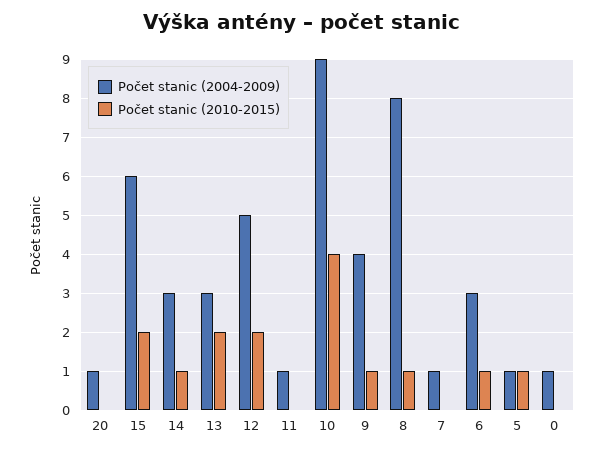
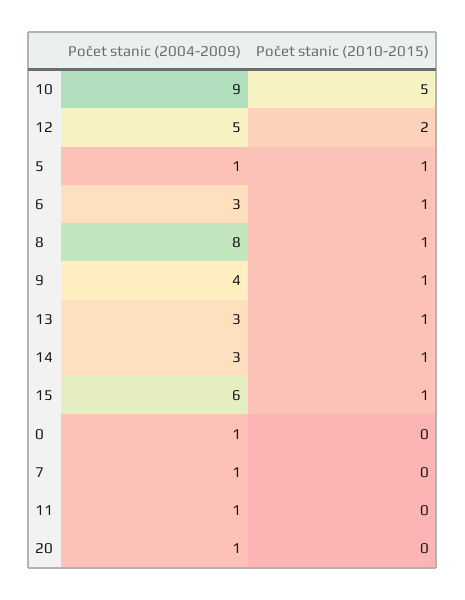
  {
    "Počet stanic (2004-2009)": {
      "20": 1,
      "15": 6,
      "14": 3,
      "13": 3,
      "12": 5,
      "11": 1,
      "10": 9,
      "9": 4,
      "8": 8,
      "7": 1,
      "6": 3,
      "5": 1,
      "0": 1
    },
    "Počet stanic (2010-2015)": {
      "20": 0,
-     "15": 2,
+     "15": 1,
      "14": 1,
-     "13": 2,
+     "13": 1,
      "12": 2,
      "11": 0,
-     "10": 4,
+     "10": 5,
      "9": 1,
      "8": 1,
      "7": 0,
      "6": 1,
      "5": 1,
      "0": 0
    }
  }

